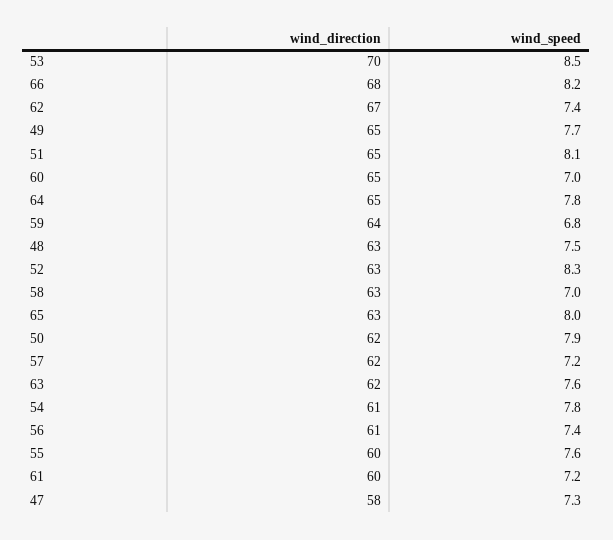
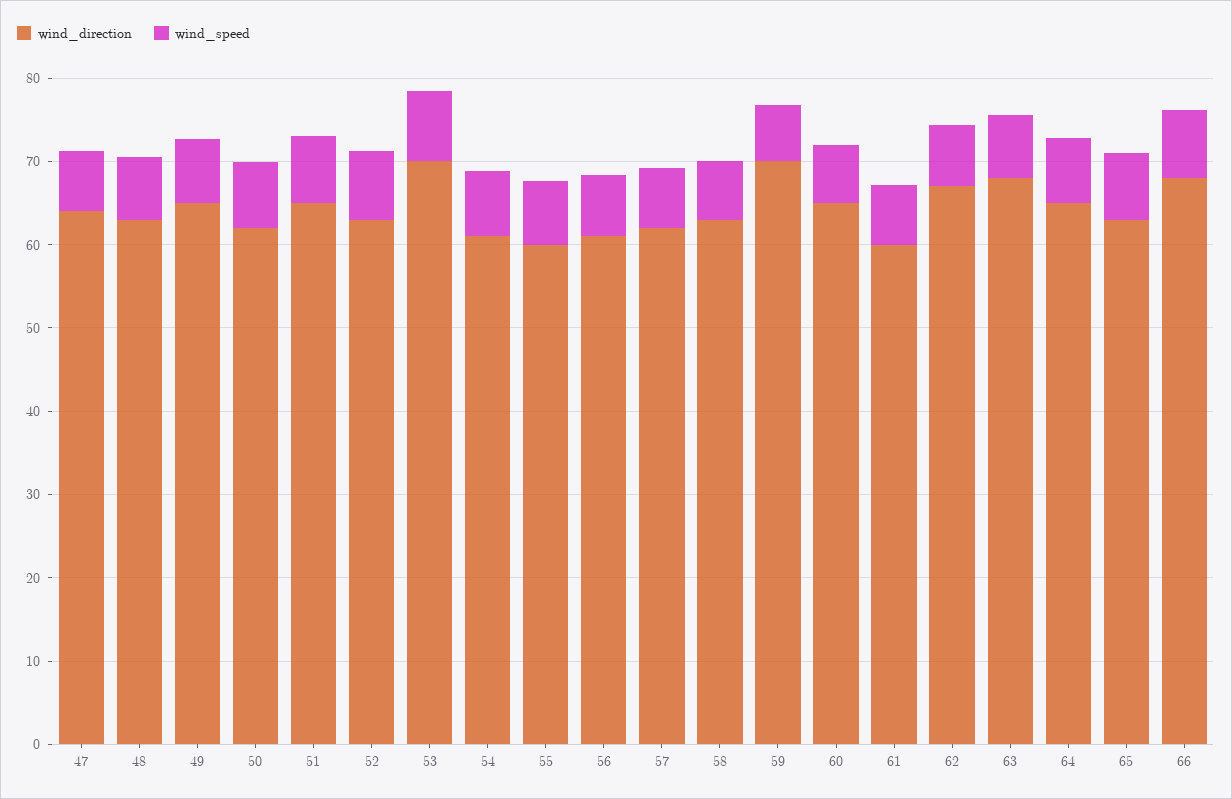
  {
    "wind_direction": {
      "53": 70,
      "66": 68,
      "62": 67,
      "49": 65,
      "51": 65,
      "60": 65,
      "64": 65,
-     "59": 64,
+     "59": 70,
      "48": 63,
      "52": 63,
      "58": 63,
      "65": 63,
      "50": 62,
      "57": 62,
-     "63": 62,
+     "63": 68,
      "54": 61,
      "56": 61,
      "55": 60,
      "61": 60,
-     "47": 58
+     "47": 64
    },
    "wind_speed": {
      "53": 8.5,
      "66": 8.2,
      "62": 7.4,
      "49": 7.7,
      "51": 8.1,
      "60": 7,
      "64": 7.8,
      "59": 6.8,
      "48": 7.5,
      "52": 8.3,
      "58": 7,
      "65": 8,
      "50": 7.9,
      "57": 7.2,
      "63": 7.6,
      "54": 7.8,
      "56": 7.4,
      "55": 7.6,
      "61": 7.2,
      "47": 7.3
    }
  }

